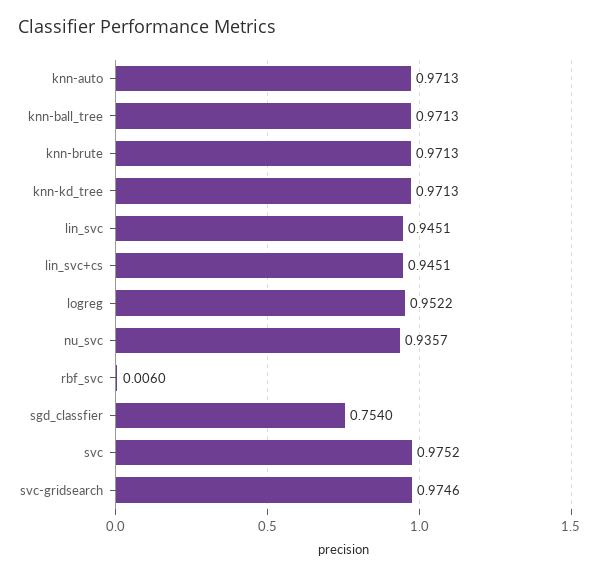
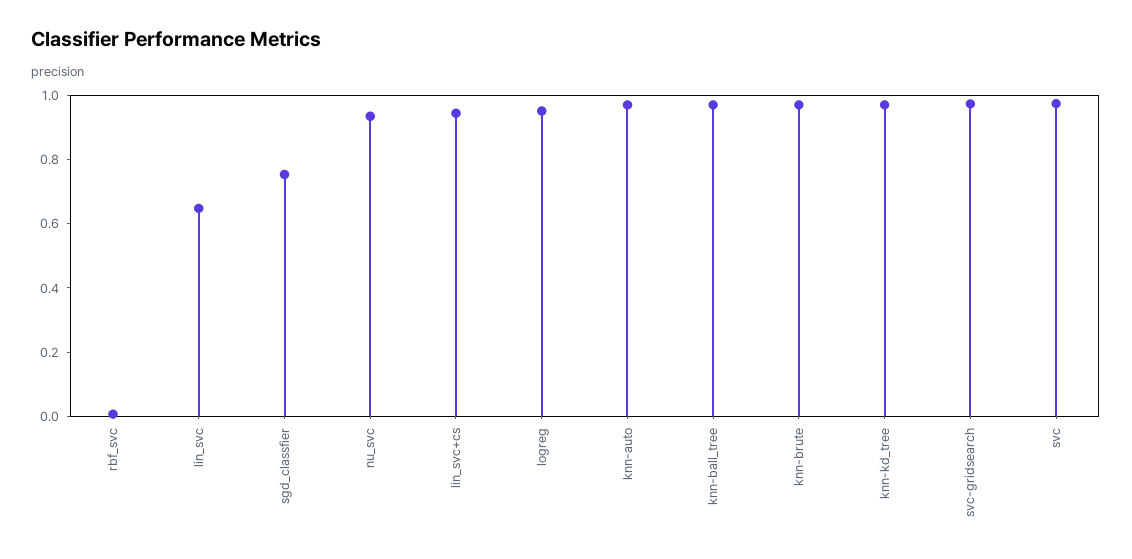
  {
    "knn-auto": 0.9713,
    "knn-ball_tree": 0.9713,
    "knn-brute": 0.9713,
    "knn-kd_tree": 0.9713,
-   "lin_svc": 0.9451,
+   "lin_svc": 0.65,
    "lin_svc+cs": 0.9451,
    "logreg": 0.9522,
    "nu_svc": 0.9357,
    "rbf_svc": 0.006,
    "sgd_classfier": 0.754,
    "svc": 0.9752,
    "svc-gridsearch": 0.9746
  }

